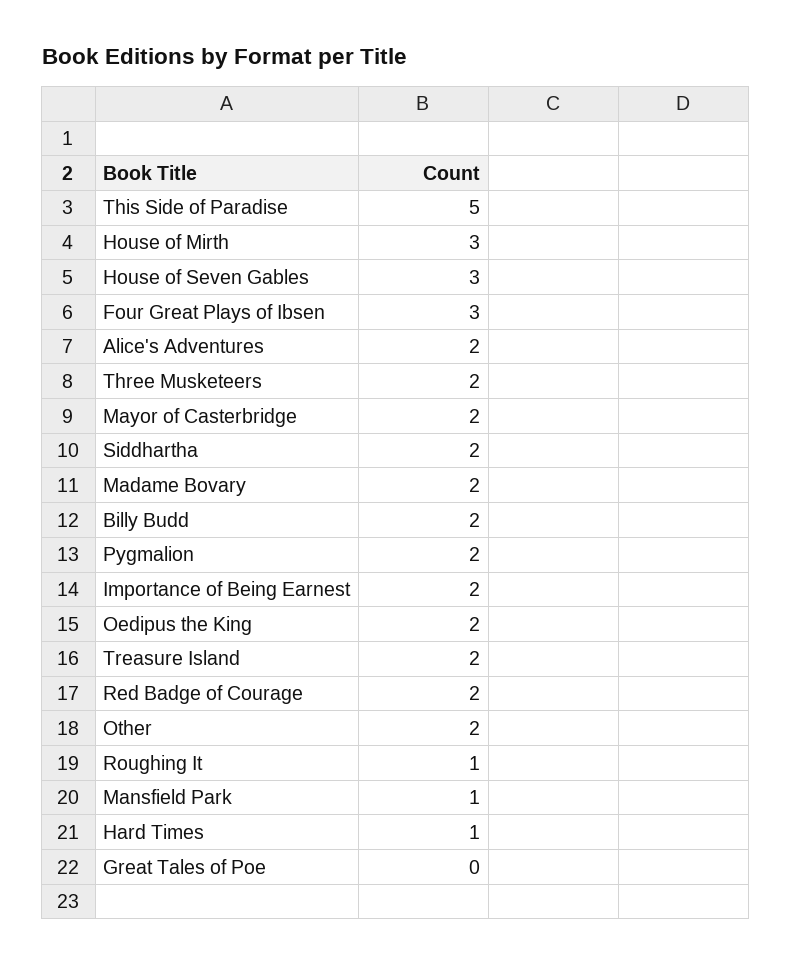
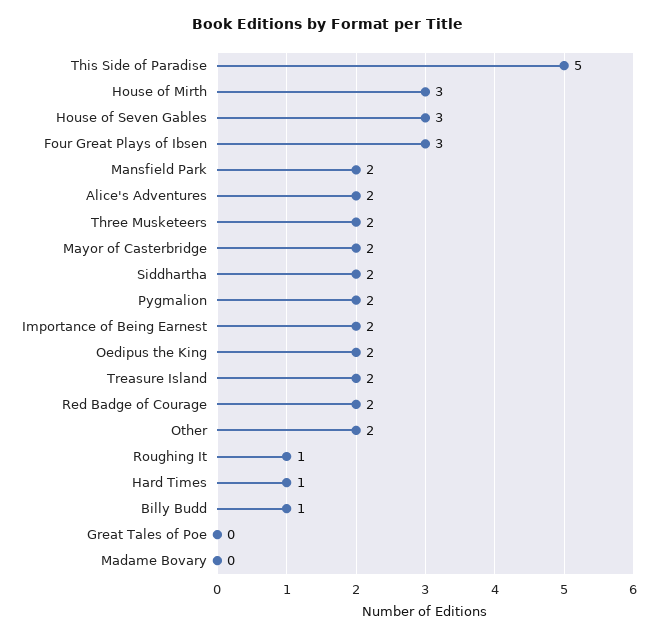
  {
    "This Side of Paradise": 5,
    "House of Mirth": 3,
    "House of Seven Gables": 3,
    "Four Great Plays of Ibsen": 3,
    "Alice's Adventures": 2,
    "Three Musketeers": 2,
    "Mayor of Casterbridge": 2,
    "Siddhartha": 2,
-   "Madame Bovary": 2,
+   "Madame Bovary": 0,
-   "Billy Budd": 2,
+   "Billy Budd": 1,
    "Pygmalion": 2,
    "Importance of Being Earnest": 2,
    "Oedipus the King": 2,
    "Treasure Island": 2,
    "Red Badge of Courage": 2,
    "Other": 2,
    "Roughing It": 1,
-   "Mansfield Park": 1,
+   "Mansfield Park": 2,
    "Hard Times": 1,
    "Great Tales of Poe": 0
  }

